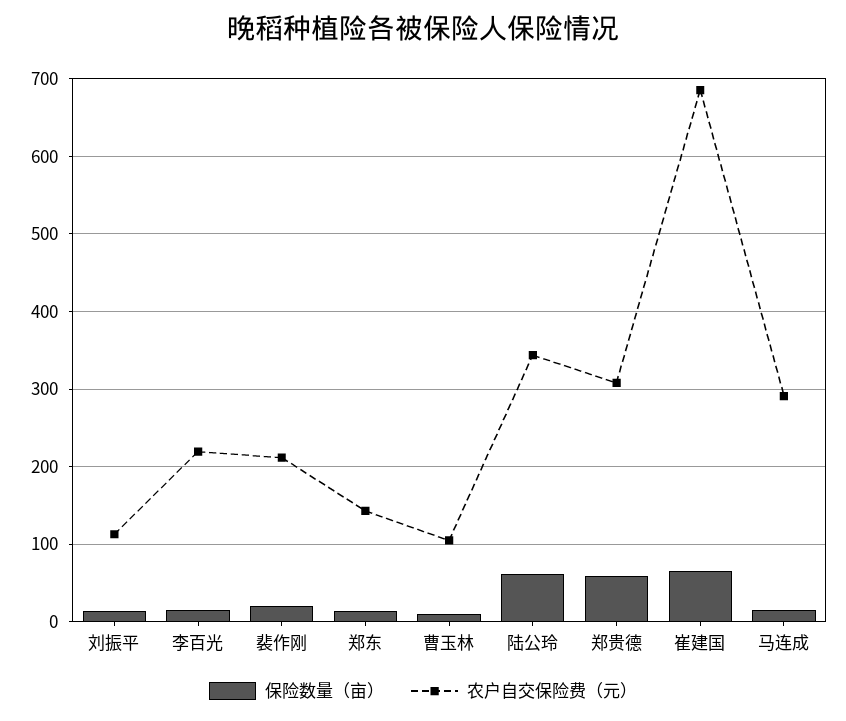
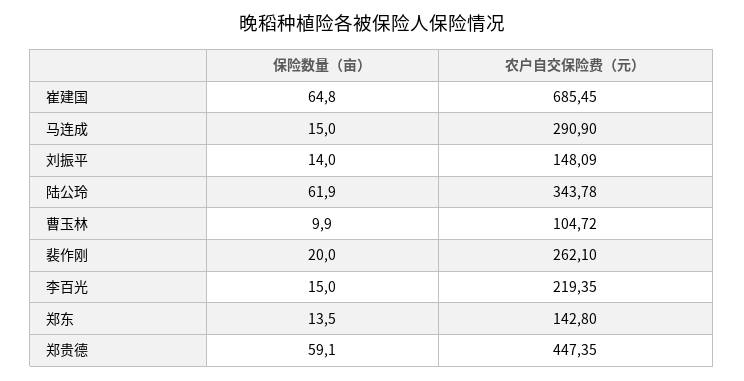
  {
    "保险数量（亩）": {
      "刘振平": 14,
      "李百光": 15,
      "裴作刚": 20,
      "郑东": 13.5,
      "曹玉林": 9.9,
      "陆公玲": 61.9,
      "郑贵德": 59.1,
      "崔建国": 64.8,
      "马连成": 15
    },
    "农户自交保险费（元）": {
-     "刘振平": 110,
+     "刘振平": 148.09,
      "李百光": 219.35,
-     "裴作刚": 210,
+     "裴作刚": 262.1,
      "郑东": 142.8,
      "曹玉林": 104.72,
      "陆公玲": 343.78,
-     "郑贵德": 310,
+     "郑贵德": 447.35,
      "崔建国": 685.45,
      "马连成": 290.9
    }
  }

